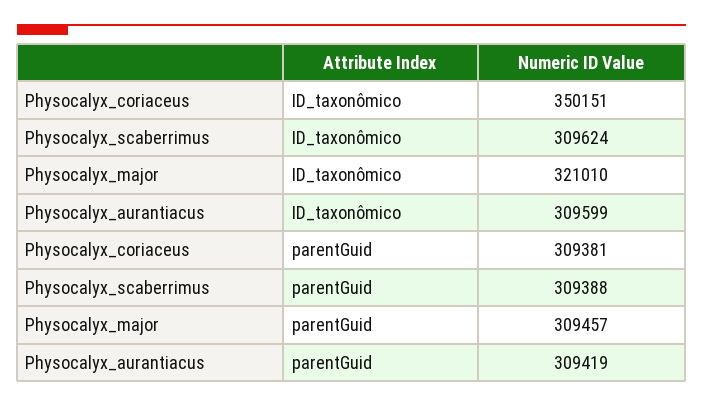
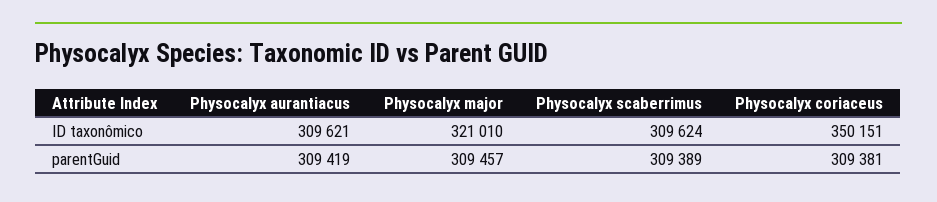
  {
    "Physocalyx_coriaceus": {
      "ID_taxonômico": 350151,
      "parentGuid": 309381
    },
    "Physocalyx_scaberrimus": {
      "ID_taxonômico": 309624,
-     "parentGuid": 309388
+     "parentGuid": 309389
    },
    "Physocalyx_major": {
      "ID_taxonômico": 321010,
      "parentGuid": 309457
    },
    "Physocalyx_aurantiacus": {
-     "ID_taxonômico": 309599,
+     "ID_taxonômico": 309621,
      "parentGuid": 309419
    }
  }

